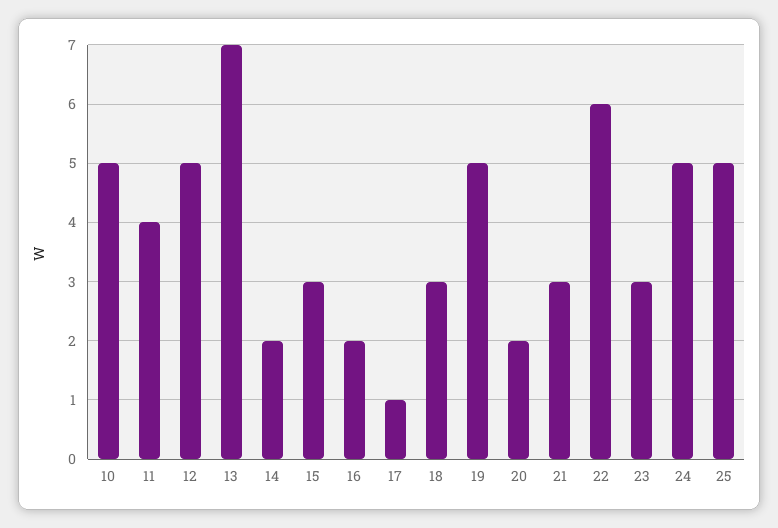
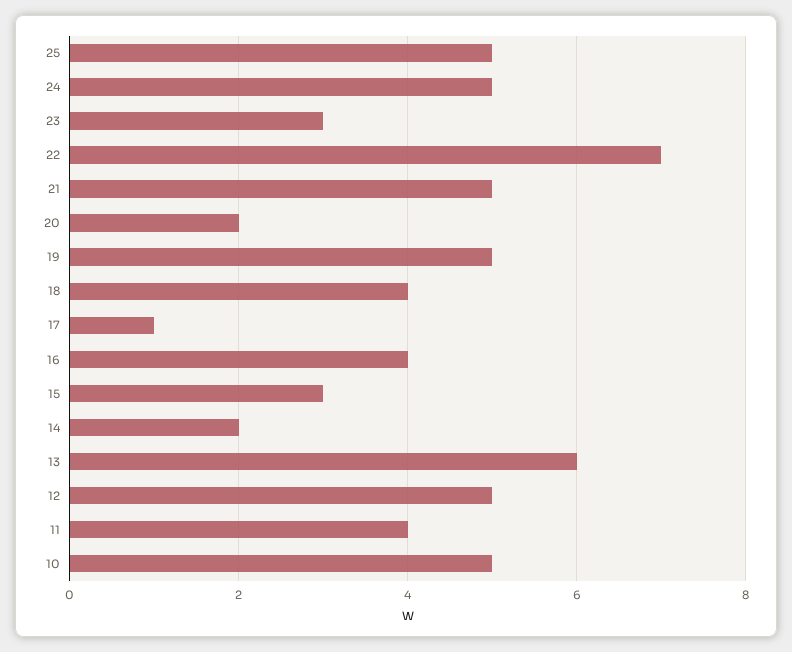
  {
    "10": 5,
    "11": 4,
    "12": 5,
-   "13": 7,
+   "13": 6,
    "14": 2,
    "15": 3,
-   "16": 2,
+   "16": 4,
    "17": 1,
-   "18": 3,
+   "18": 4,
    "19": 5,
    "20": 2,
-   "21": 3,
+   "21": 5,
-   "22": 6,
+   "22": 7,
    "23": 3,
    "24": 5,
    "25": 5
  }

